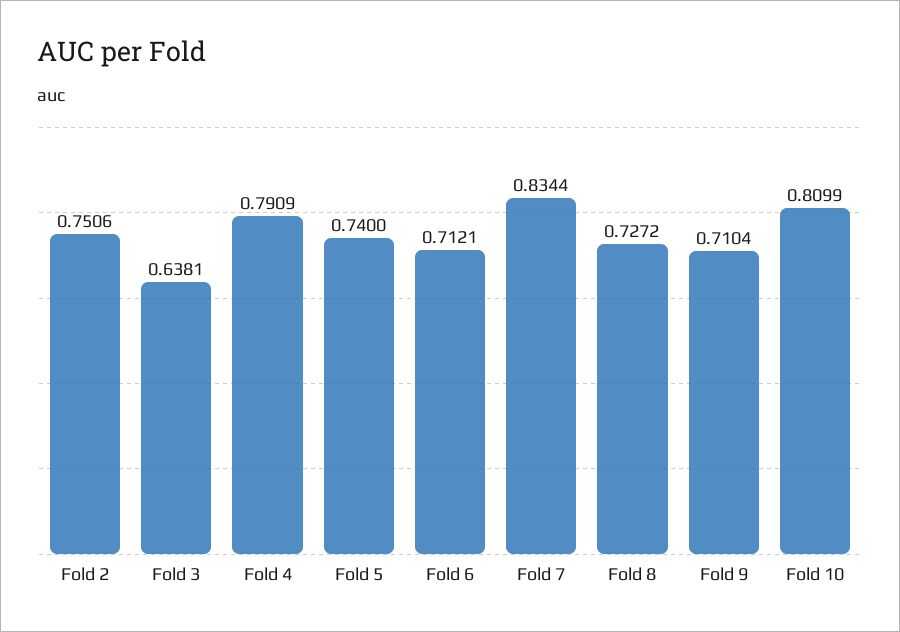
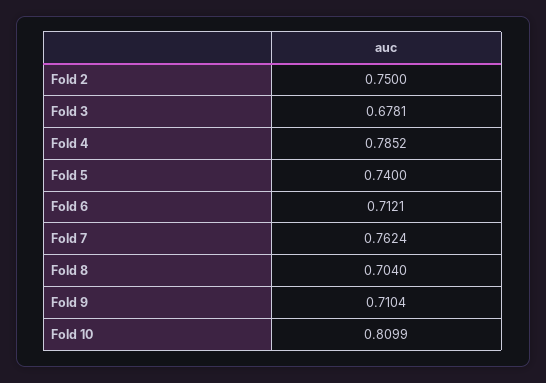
  {
-   "Fold 2": 0.7506,
+   "Fold 2": 0.75,
-   "Fold 3": 0.6381,
+   "Fold 3": 0.6781,
-   "Fold 4": 0.7909,
+   "Fold 4": 0.7852,
    "Fold 5": 0.74,
    "Fold 6": 0.7121,
-   "Fold 7": 0.8344,
+   "Fold 7": 0.7624,
-   "Fold 8": 0.7272,
+   "Fold 8": 0.704,
    "Fold 9": 0.7104,
    "Fold 10": 0.8099
  }

